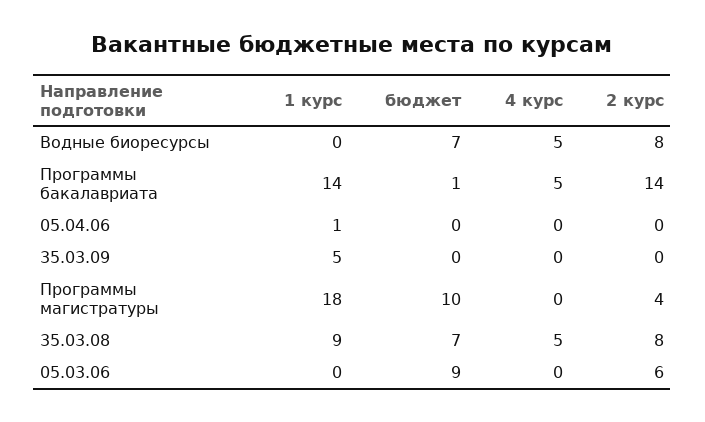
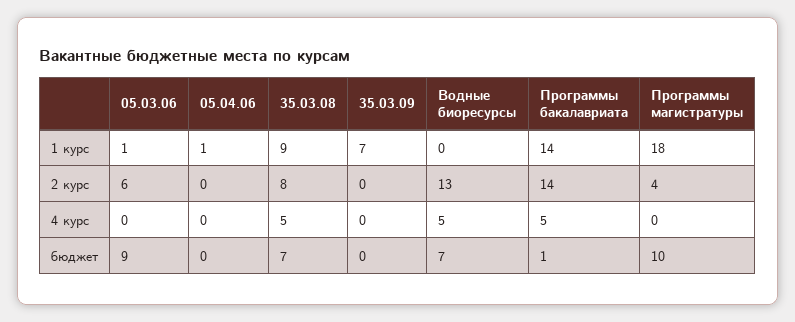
  {
    "1 курс": {
      "Водные биоресурсы": 0,
      "Программы бакалавриата": 14,
      "05.04.06": 1,
-     "35.03.09": 5,
+     "35.03.09": 7,
      "Программы магистратуры": 18,
      "35.03.08": 9,
-     "05.03.06": 0
+     "05.03.06": 1
    },
    "бюджет": {
      "Водные биоресурсы": 7,
      "Программы бакалавриата": 1,
      "05.04.06": 0,
      "35.03.09": 0,
      "Программы магистратуры": 10,
      "35.03.08": 7,
      "05.03.06": 9
    },
    "4 курс": {
      "Водные биоресурсы": 5,
      "Программы бакалавриата": 5,
      "05.04.06": 0,
      "35.03.09": 0,
      "Программы магистратуры": 0,
      "35.03.08": 5,
      "05.03.06": 0
    },
    "2 курс": {
-     "Водные биоресурсы": 8,
+     "Водные биоресурсы": 13,
      "Программы бакалавриата": 14,
      "05.04.06": 0,
      "35.03.09": 0,
      "Программы магистратуры": 4,
      "35.03.08": 8,
      "05.03.06": 6
    }
  }

